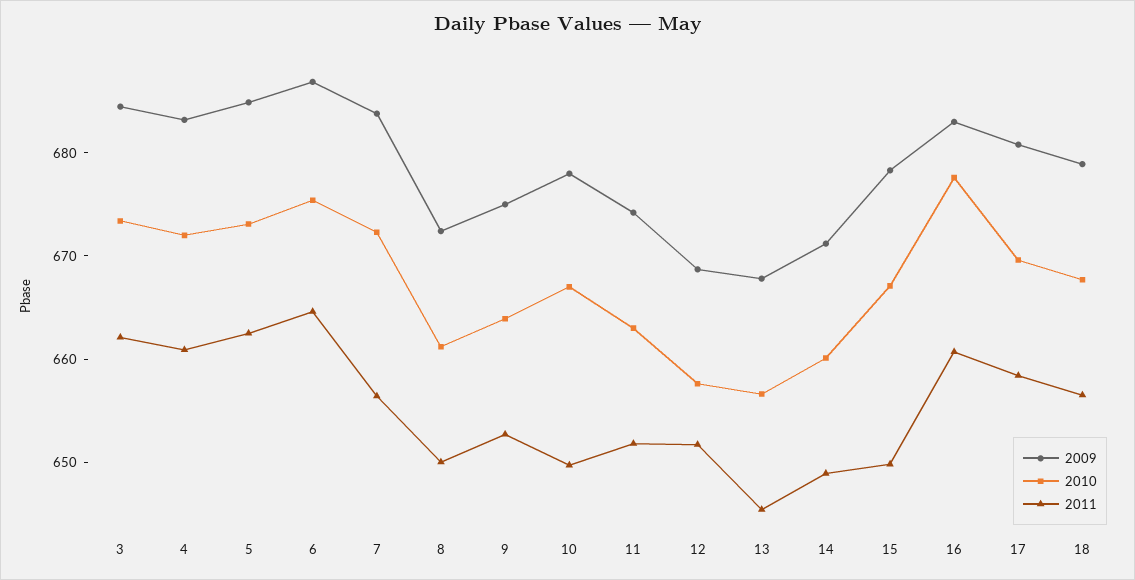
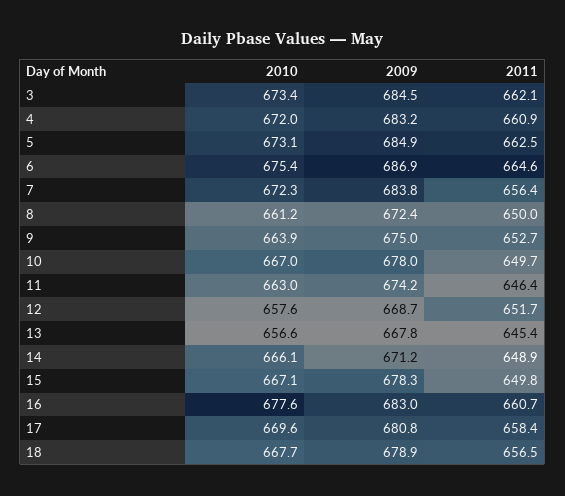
  {
    "2009": {
      "3": 684.5,
      "4": 683.2,
      "5": 684.9,
      "6": 686.9,
      "7": 683.8,
      "8": 672.4,
      "9": 675,
      "10": 678,
      "11": 674.2,
      "12": 668.7,
      "13": 667.8,
      "14": 671.2,
      "15": 678.3,
      "16": 683,
      "17": 680.8,
      "18": 678.9
    },
    "2010": {
      "3": 673.4,
      "4": 672,
      "5": 673.1,
      "6": 675.4,
      "7": 672.3,
      "8": 661.2,
      "9": 663.9,
      "10": 667,
      "11": 663,
      "12": 657.6,
      "13": 656.6,
-     "14": 660,
+     "14": 666.1,
      "15": 667.1,
      "16": 677.6,
      "17": 669.6,
      "18": 667.7
    },
    "2011": {
      "3": 662.1,
      "4": 660.9,
      "5": 662.5,
      "6": 664.6,
      "7": 656.4,
      "8": 650,
      "9": 652.7,
      "10": 649.7,
-     "11": 652,
+     "11": 646.4,
      "12": 651.7,
      "13": 645.4,
      "14": 648.9,
      "15": 649.8,
      "16": 660.7,
      "17": 658.4,
      "18": 656.5
    }
  }

